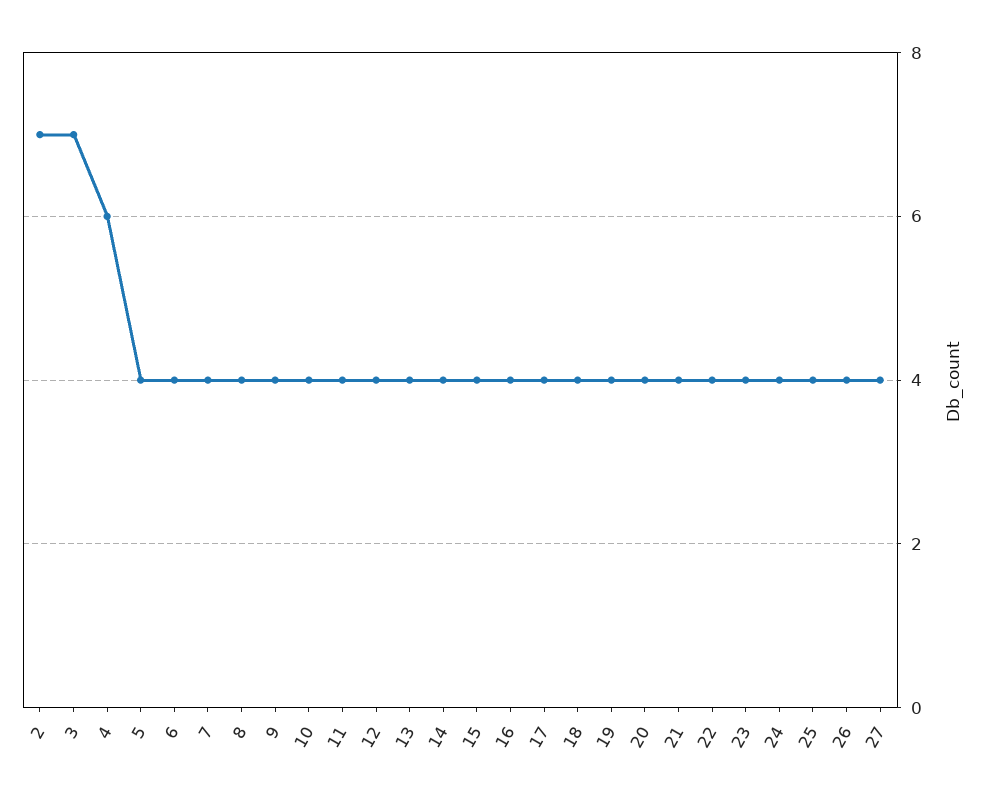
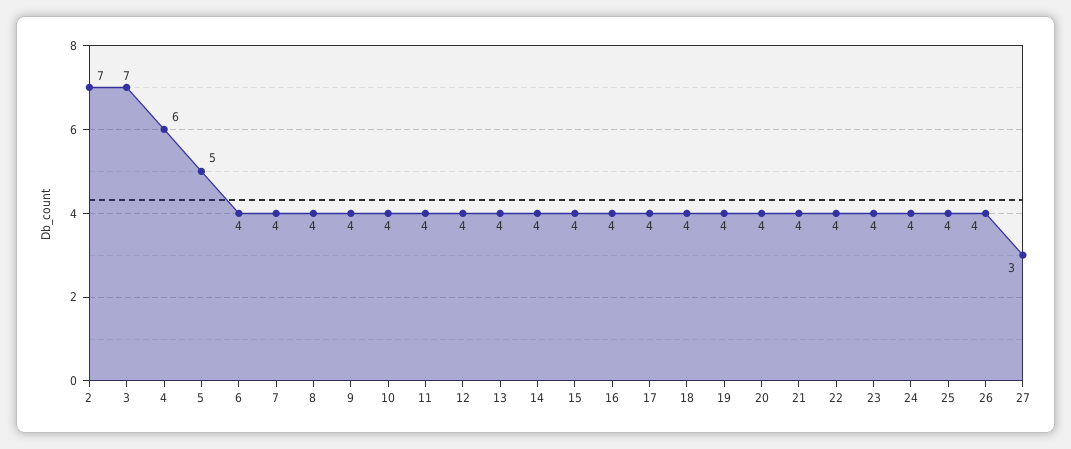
  {
    "2": 7,
    "3": 7,
    "4": 6,
-   "5": 4,
+   "5": 5,
    "6": 4,
    "7": 4,
    "8": 4,
    "9": 4,
    "10": 4,
    "11": 4,
    "12": 4,
    "13": 4,
    "14": 4,
    "15": 4,
    "16": 4,
    "17": 4,
    "18": 4,
    "19": 4,
    "20": 4,
    "21": 4,
    "22": 4,
    "23": 4,
    "24": 4,
    "25": 4,
    "26": 4,
-   "27": 4
+   "27": 3
  }

